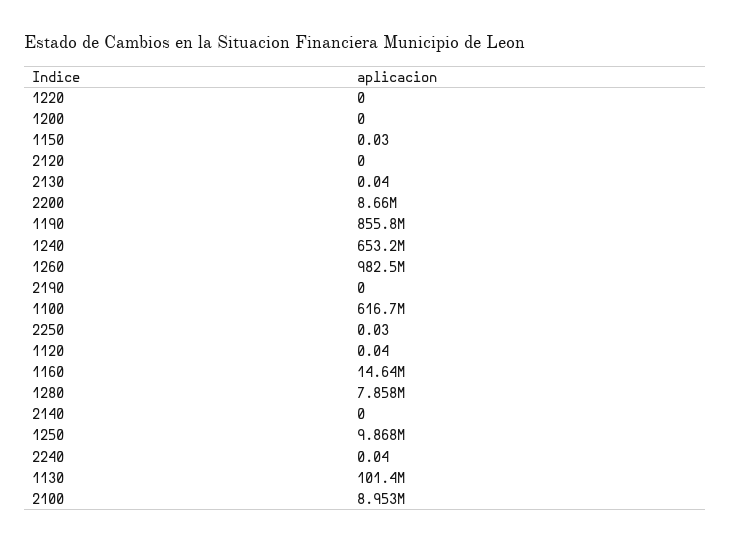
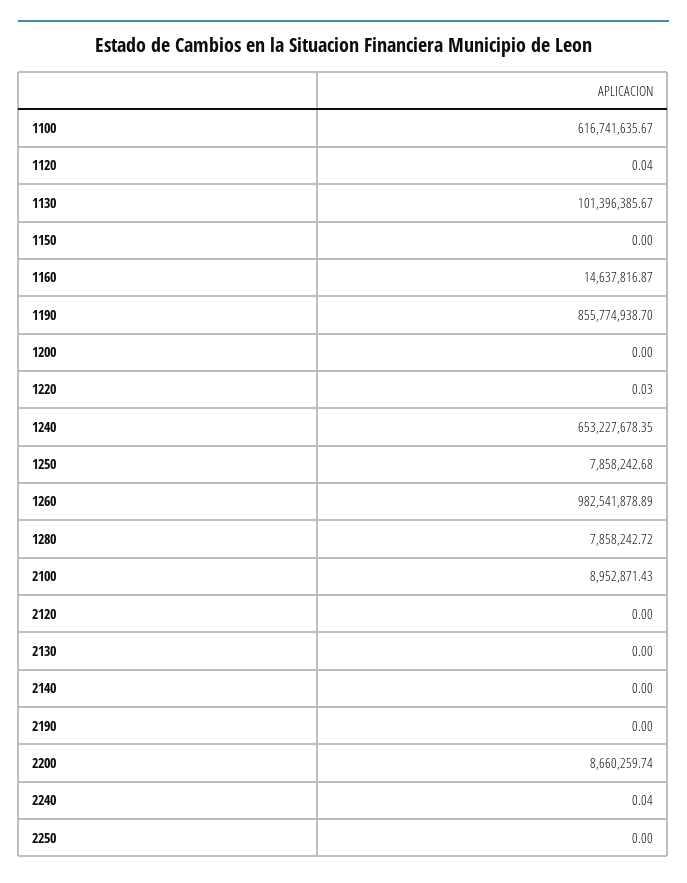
  {
-   "1220": 0,
+   "1220": 0.03,
    "1200": 0,
-   "1150": 0.03,
+   "1150": 0,
    "2120": 0,
-   "2130": 0.04,
+   "2130": 0,
    "2200": 8660259.74,
    "1190": 855774938.7,
    "1240": 653227678.35,
    "1260": 982541878.89,
    "2190": 0,
    "1100": 616741635.67,
-   "2250": 0.03,
+   "2250": 0,
    "1120": 0.04,
    "1160": 14637816.87,
    "1280": 7858242.72,
    "2140": 0,
-   "1250": 9868000,
+   "1250": 7858242.68,
    "2240": 0.04,
    "1130": 101396385.67,
    "2100": 8952871.43
  }

